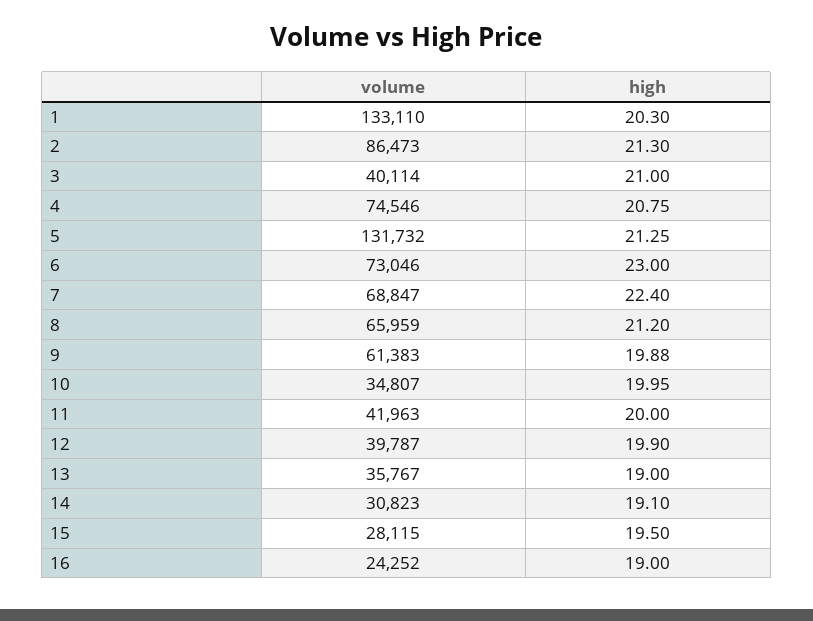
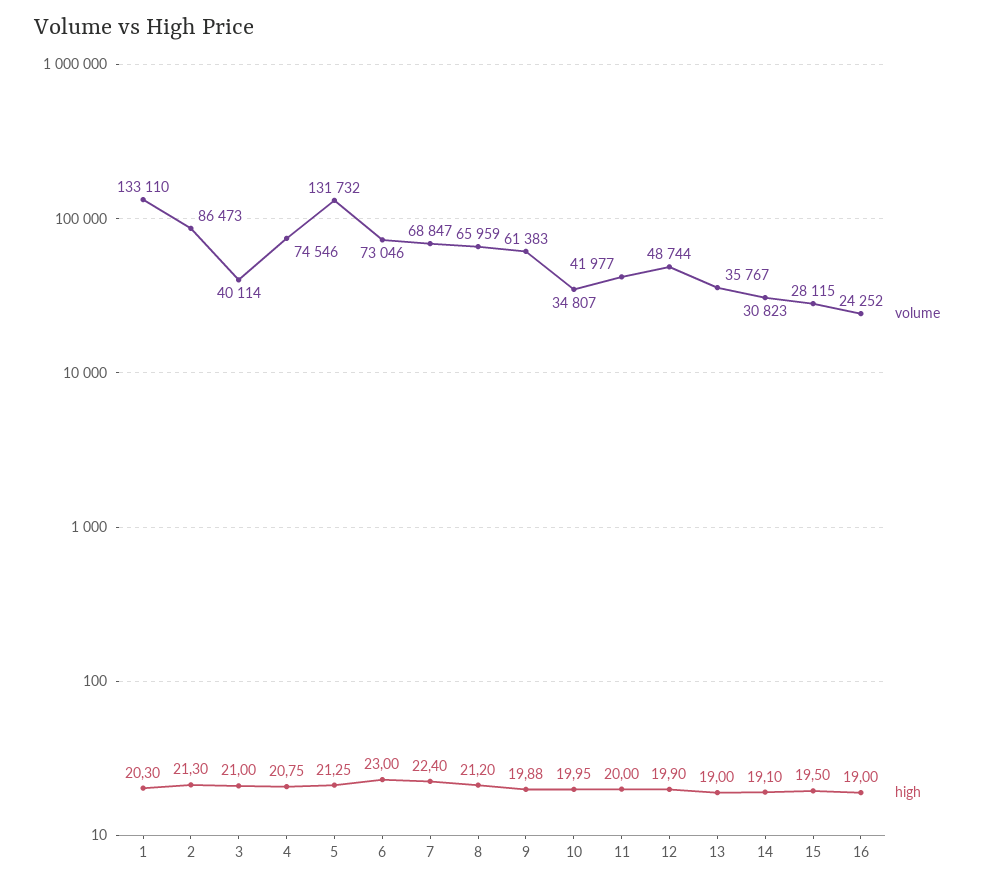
  {
    "volume": {
      "1": 133110,
      "2": 86473,
      "3": 40114,
      "4": 74546,
      "5": 131732,
      "6": 73046,
      "7": 68847,
      "8": 65959,
      "9": 61383,
      "10": 34807,
-     "11": 41963,
+     "11": 41977,
-     "12": 39787,
+     "12": 48744,
      "13": 35767,
      "14": 30823,
      "15": 28115,
      "16": 24252
    },
    "high": {
      "1": 20.3,
      "2": 21.3,
      "3": 21,
      "4": 20.75,
      "5": 21.25,
      "6": 23,
      "7": 22.4,
      "8": 21.2,
      "9": 19.88,
      "10": 19.95,
      "11": 20,
      "12": 19.9,
      "13": 19,
      "14": 19.1,
      "15": 19.5,
      "16": 19
    }
  }

